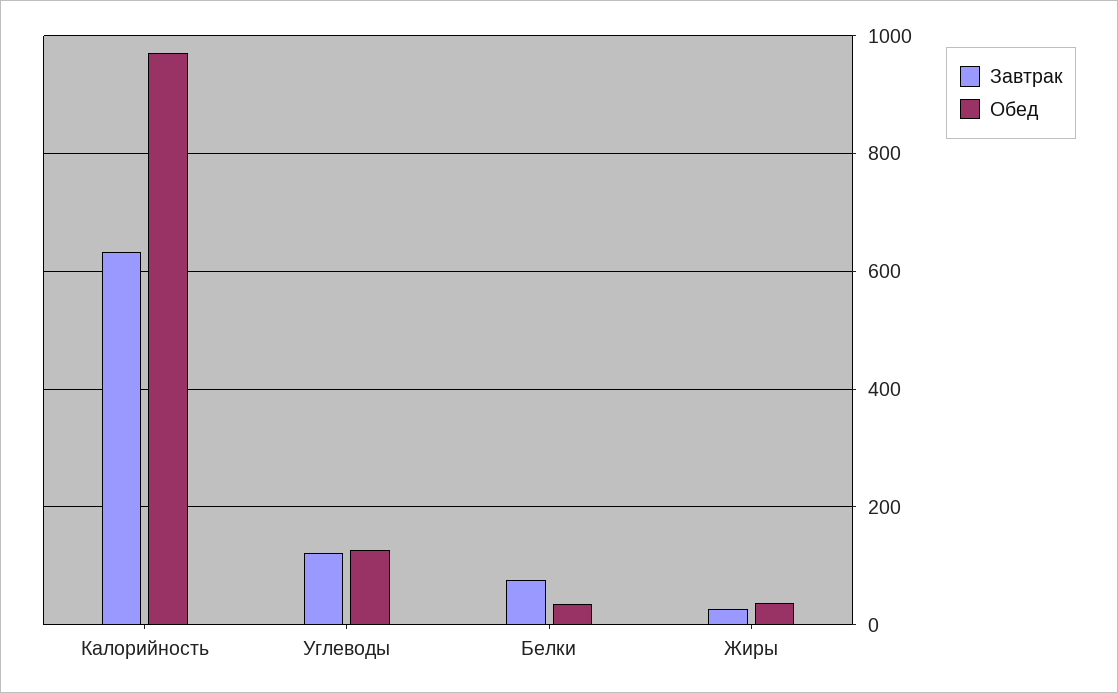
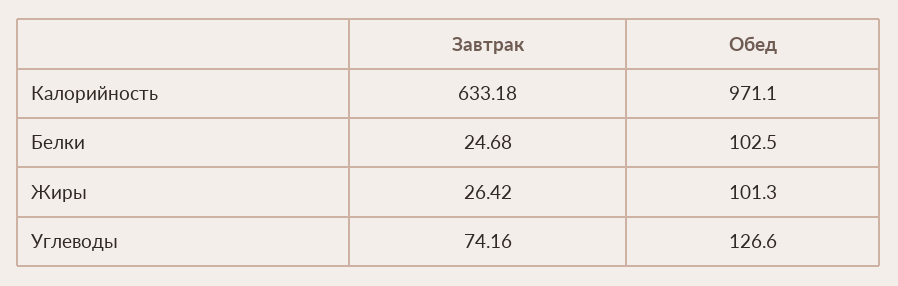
  {
    "Завтрак": {
      "Калорийность": 633.18,
-     "Углеводы": 120,
+     "Углеводы": 74.16,
-     "Белки": 80,
+     "Белки": 24.68,
      "Жиры": 26.42
    },
    "Обед": {
      "Калорийность": 971.1,
      "Углеводы": 126.6,
-     "Белки": 40,
+     "Белки": 102.5,
-     "Жиры": 40
+     "Жиры": 101.3
    }
  }

